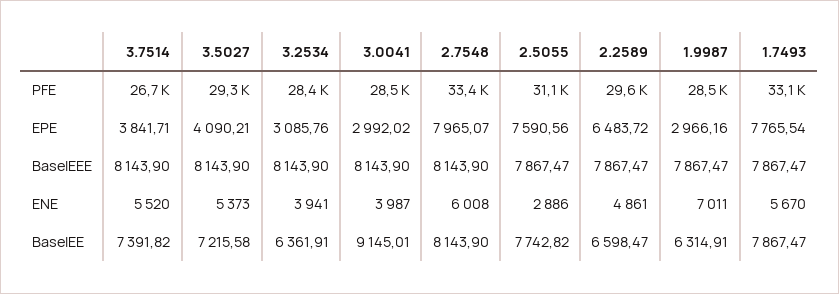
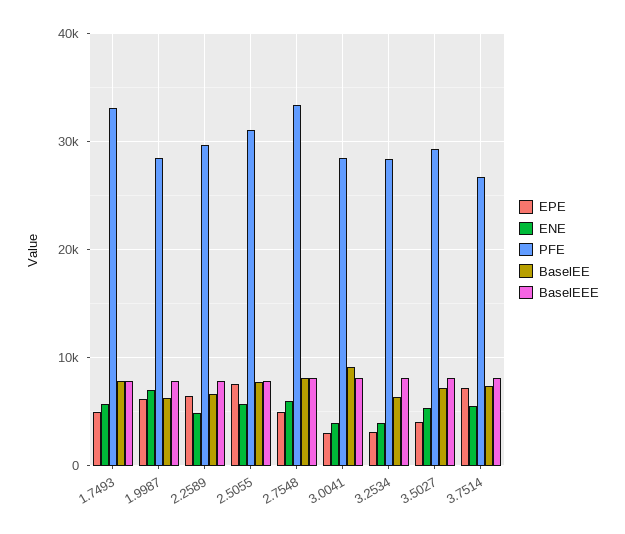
  {
    "PFE": {
      "3.7514": 26700,
      "3.5027": 29300,
      "3.2534": 28400,
      "3.0041": 28500,
      "2.7548": 33400,
      "2.5055": 31100,
      "2.2589": 29600,
      "1.9987": 28500,
      "1.7493": 33100
    },
    "EPE": {
-     "3.7514": 3841.71,
+     "3.7514": 7000,
      "3.5027": 4090.21,
      "3.2534": 3085.76,
      "3.0041": 2992.02,
-     "2.7548": 7965.07,
+     "2.7548": 5000,
      "2.5055": 7590.56,
      "2.2589": 6483.72,
-     "1.9987": 2966.16,
+     "1.9987": 6000,
-     "1.7493": 7765.54
+     "1.7493": 5000
    },
    "BaselEEE": {
      "3.7514": 8143.9,
      "3.5027": 8143.9,
      "3.2534": 8143.9,
      "3.0041": 8143.9,
      "2.7548": 8143.9,
      "2.5055": 7867.47,
      "2.2589": 7867.47,
      "1.9987": 7867.47,
      "1.7493": 7867.47
    },
    "ENE": {
      "3.7514": 5520,
      "3.5027": 5373,
      "3.2534": 3941,
      "3.0041": 3987,
      "2.7548": 6008,
-     "2.5055": 2886,
+     "2.5055": 6000,
      "2.2589": 4861,
      "1.9987": 7011,
      "1.7493": 5670
    },
    "BaselEE": {
      "3.7514": 7391.82,
      "3.5027": 7215.58,
      "3.2534": 6361.91,
      "3.0041": 9145.01,
      "2.7548": 8143.9,
      "2.5055": 7742.82,
      "2.2589": 6598.47,
      "1.9987": 6314.91,
      "1.7493": 7867.47
    }
  }

